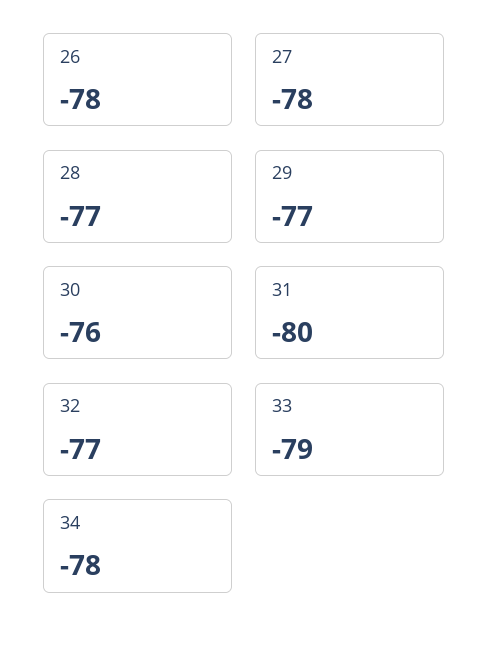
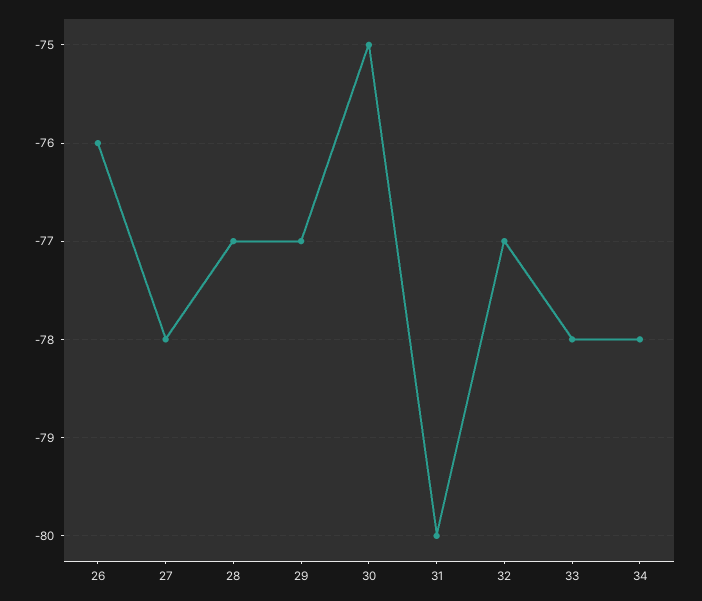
  {
-   "26": -78,
+   "26": -76,
    "27": -78,
    "28": -77,
    "29": -77,
-   "30": -76,
+   "30": -75,
    "31": -80,
    "32": -77,
-   "33": -79,
+   "33": -78,
    "34": -78
  }

